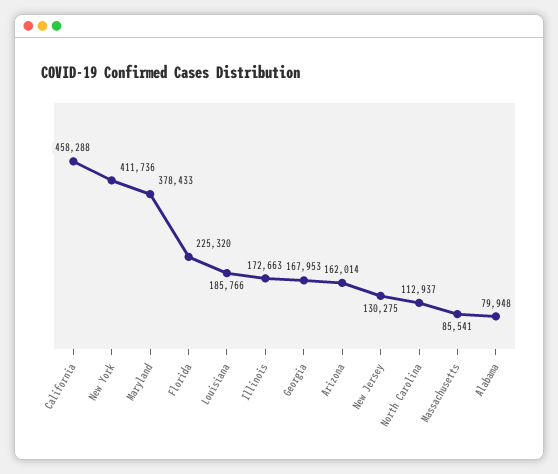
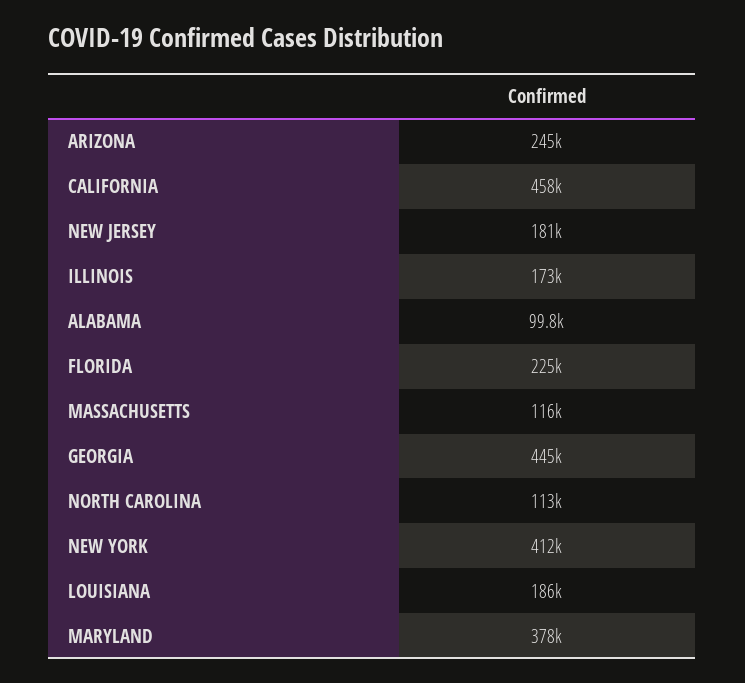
  {
    "California": 458288,
    "New York": 411736,
    "Maryland": 378433,
    "Florida": 225320,
    "Louisiana": 185766,
    "Illinois": 172663,
-   "Georgia": 167953,
+   "Georgia": 445000,
-   "Arizona": 162014,
+   "Arizona": 245000,
-   "New Jersey": 130275,
+   "New Jersey": 181000,
    "North Carolina": 112937,
-   "Massachusetts": 85541,
+   "Massachusetts": 116000,
-   "Alabama": 79948
+   "Alabama": 99800
  }

